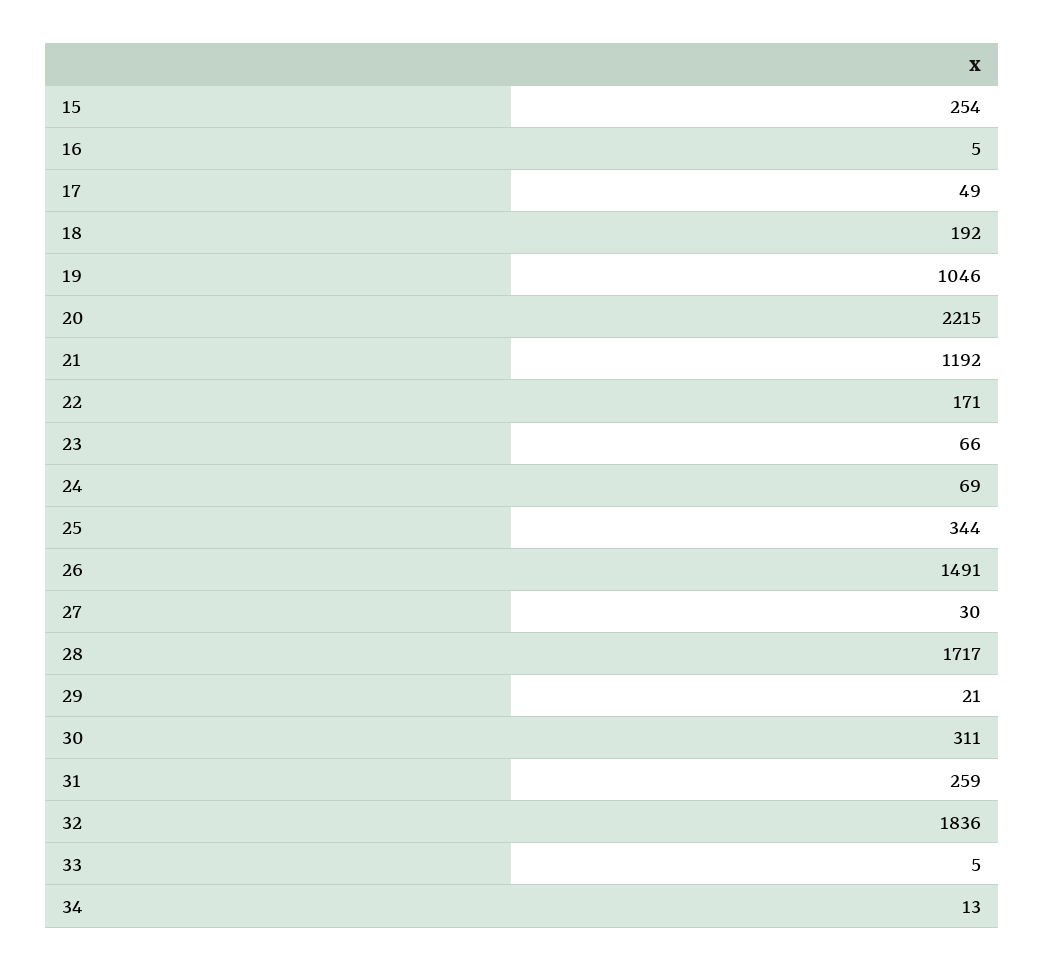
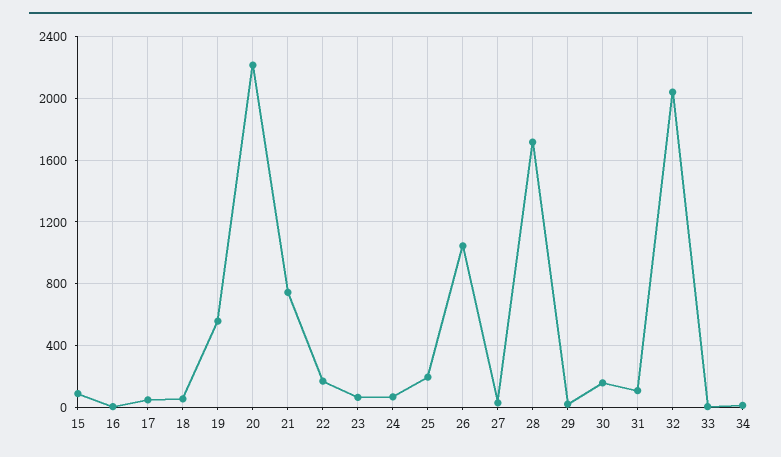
  {
-   "15": 254,
+   "15": 100,
    "16": 5,
    "17": 49,
-   "18": 192,
+   "18": 50,
-   "19": 1046,
+   "19": 550,
    "20": 2215,
-   "21": 1192,
+   "21": 750,
    "22": 171,
    "23": 66,
    "24": 69,
-   "25": 344,
+   "25": 200,
-   "26": 1491,
+   "26": 1050,
    "27": 30,
    "28": 1717,
    "29": 21,
-   "30": 311,
+   "30": 150,
-   "31": 259,
+   "31": 100,
-   "32": 1836,
+   "32": 2050,
    "33": 5,
    "34": 13
  }

